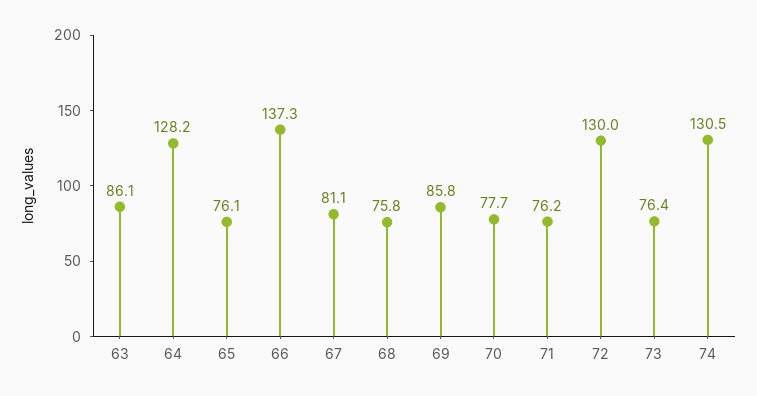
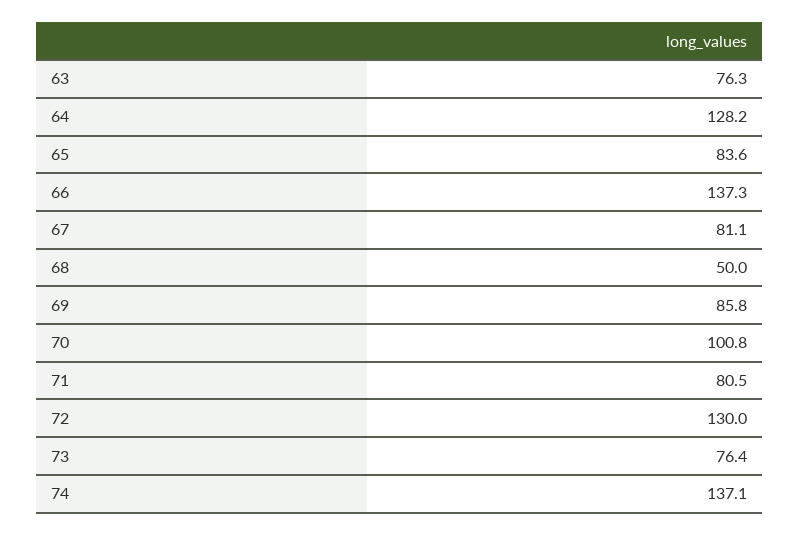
  {
-   "63": 86.1,
+   "63": 76.3,
    "64": 128.2,
-   "65": 76.1,
+   "65": 83.6,
    "66": 137.3,
    "67": 81.1,
-   "68": 75.8,
+   "68": 50,
    "69": 85.8,
-   "70": 77.7,
+   "70": 100.8,
-   "71": 76.2,
+   "71": 80.5,
    "72": 130,
    "73": 76.4,
-   "74": 130.5
+   "74": 137.1
  }

